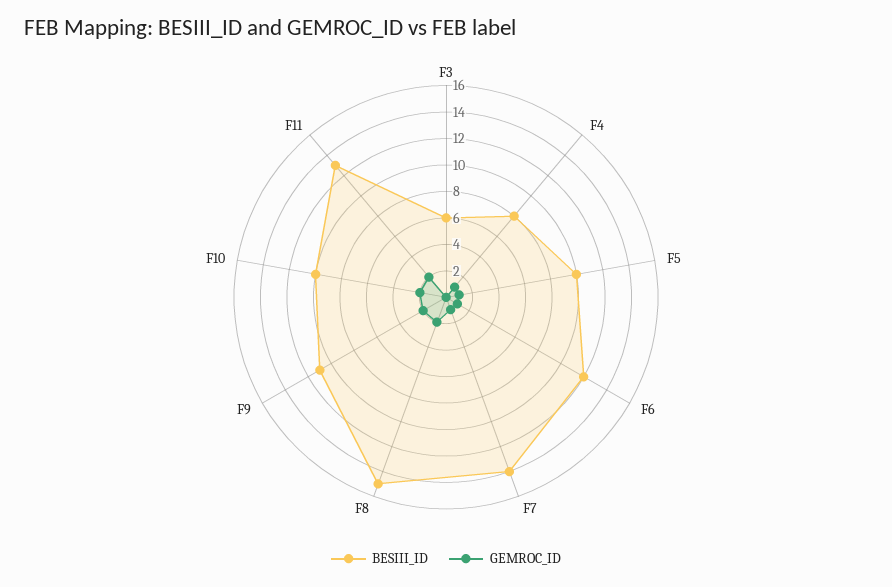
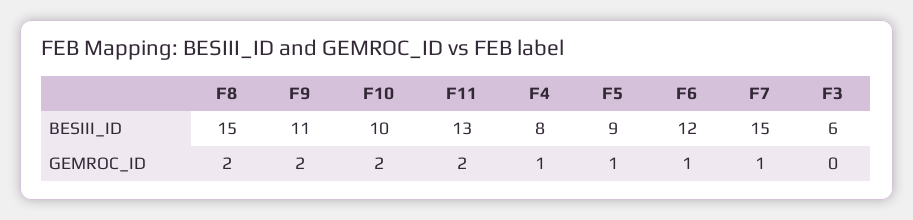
  {
    "BESIII_ID": {
      "F3": 6,
      "F4": 8,
-     "F5": 10,
+     "F5": 9,
      "F6": 12,
-     "F7": 14,
+     "F7": 15,
      "F8": 15,
      "F9": 11,
      "F10": 10,
      "F11": 13
    },
    "GEMROC_ID": {
      "F3": 0,
      "F4": 1,
      "F5": 1,
      "F6": 1,
      "F7": 1,
      "F8": 2,
      "F9": 2,
      "F10": 2,
      "F11": 2
    }
  }

